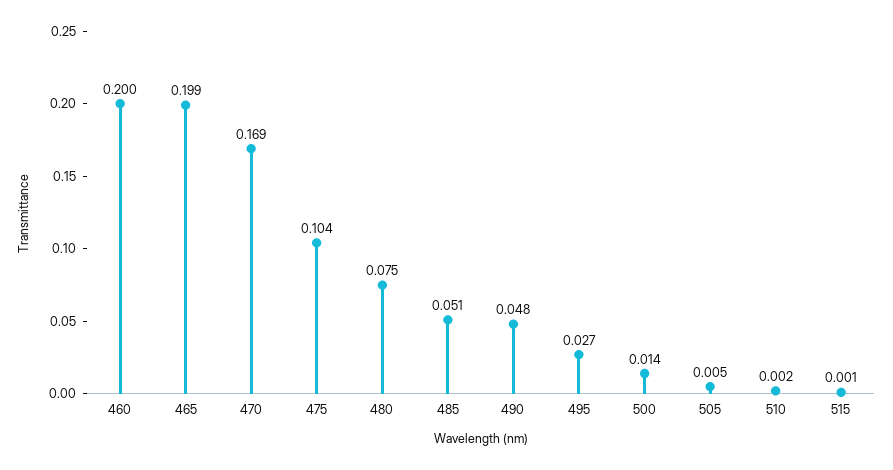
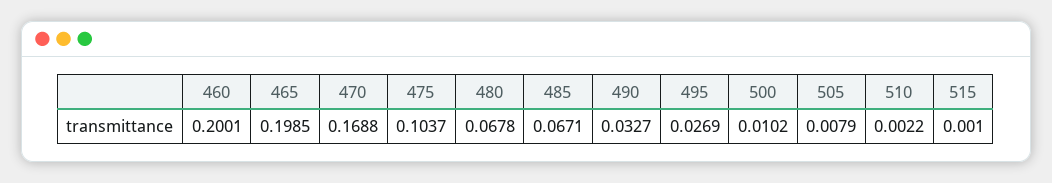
  {
    "460": 0.2001,
    "465": 0.1985,
    "470": 0.1688,
    "475": 0.1037,
-   "480": 0.075,
+   "480": 0.0678,
-   "485": 0.051,
+   "485": 0.0671,
-   "490": 0.048,
+   "490": 0.0327,
    "495": 0.0269,
-   "500": 0.014,
+   "500": 0.0102,
-   "505": 0.005,
+   "505": 0.0079,
    "510": 0.0022,
    "515": 0.001
  }

